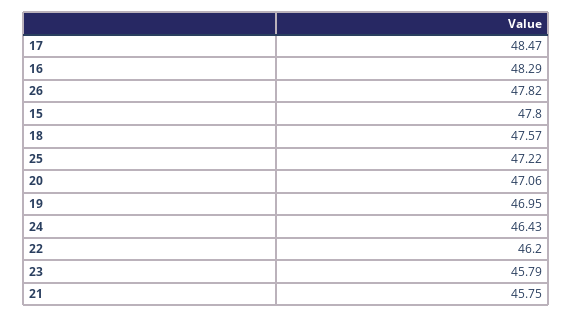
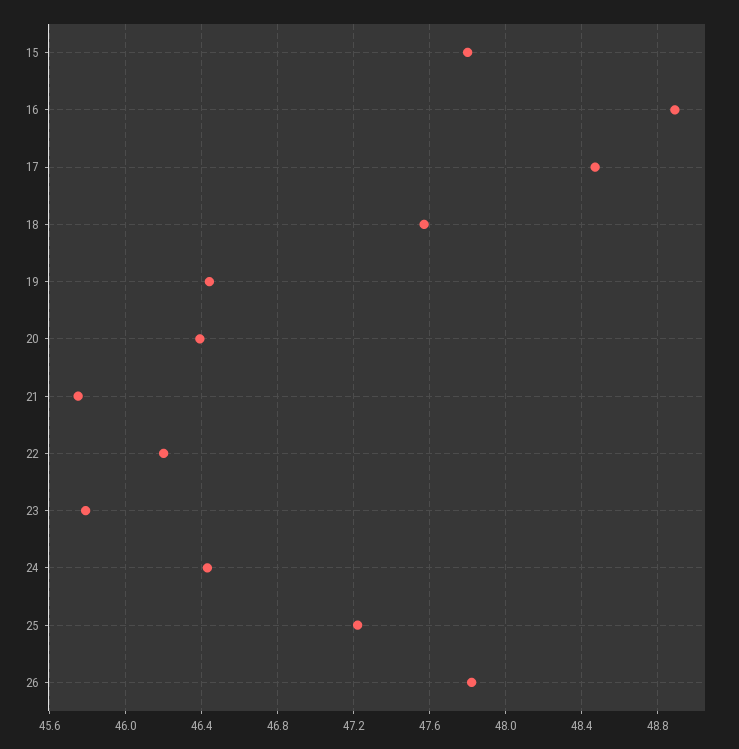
  {
    "17": 48.47,
-   "16": 48.29,
+   "16": 48.9,
    "26": 47.82,
    "15": 47.8,
    "18": 47.57,
    "25": 47.22,
-   "20": 47.06,
+   "20": 46.4,
-   "19": 46.95,
+   "19": 46.45,
    "24": 46.43,
    "22": 46.2,
    "23": 45.79,
    "21": 45.75
  }

